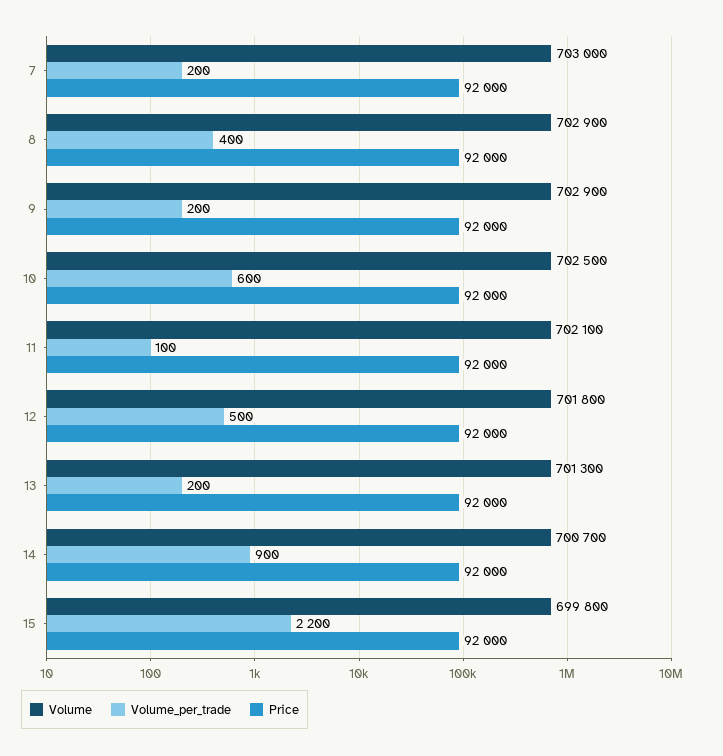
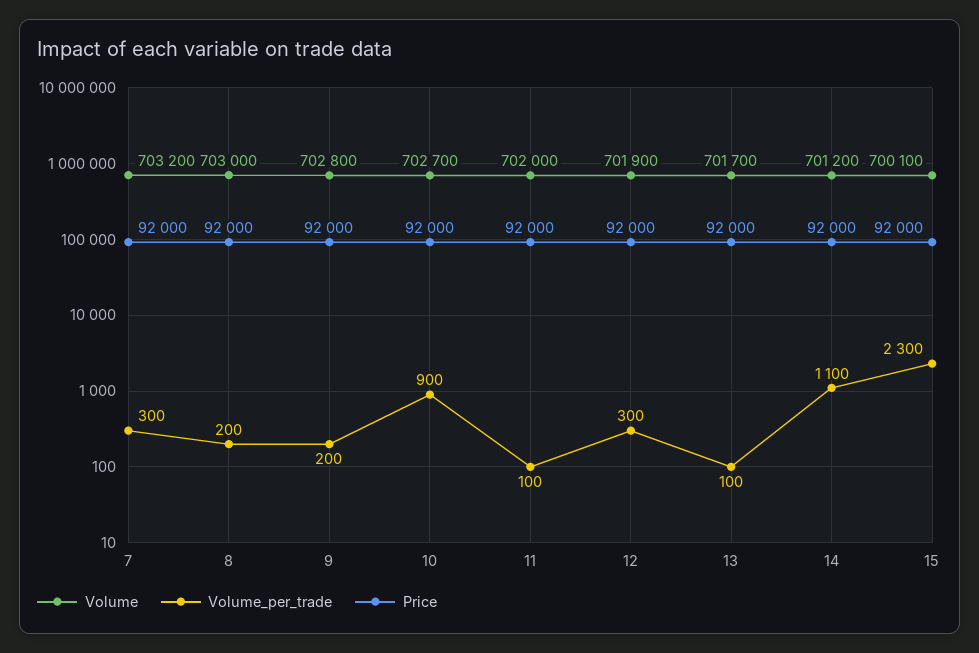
  {
    "Volume": {
-     "7": 703000,
+     "7": 703200,
-     "8": 702900,
+     "8": 703000,
-     "9": 702900,
+     "9": 702800,
-     "10": 702500,
+     "10": 702700,
-     "11": 702100,
+     "11": 702000,
-     "12": 701800,
+     "12": 701900,
-     "13": 701300,
+     "13": 701700,
-     "14": 700700,
+     "14": 701200,
-     "15": 699800
+     "15": 700100
    },
    "Volume_per_trade": {
-     "7": 200,
+     "7": 300,
-     "8": 400,
+     "8": 200,
      "9": 200,
-     "10": 600,
+     "10": 900,
      "11": 100,
-     "12": 500,
+     "12": 300,
-     "13": 200,
+     "13": 100,
-     "14": 900,
+     "14": 1100,
-     "15": 2200
+     "15": 2300
    },
    "Price": {
      "7": 92000,
      "8": 92000,
      "9": 92000,
      "10": 92000,
      "11": 92000,
      "12": 92000,
      "13": 92000,
      "14": 92000,
      "15": 92000
    }
  }

